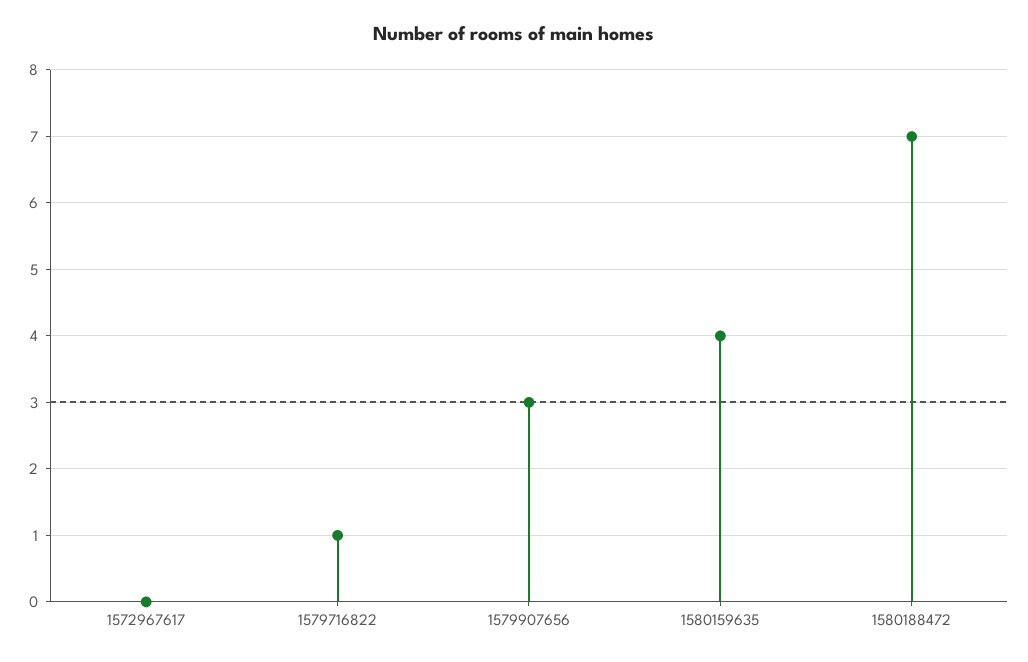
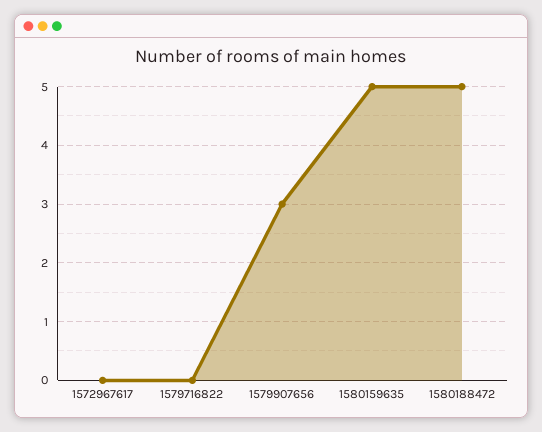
  {
    "1572967617": 0,
-   "1579716822": 1,
+   "1579716822": 0,
    "1579907656": 3,
-   "1580159635": 4,
+   "1580159635": 5,
-   "1580188472": 7
+   "1580188472": 5
  }

